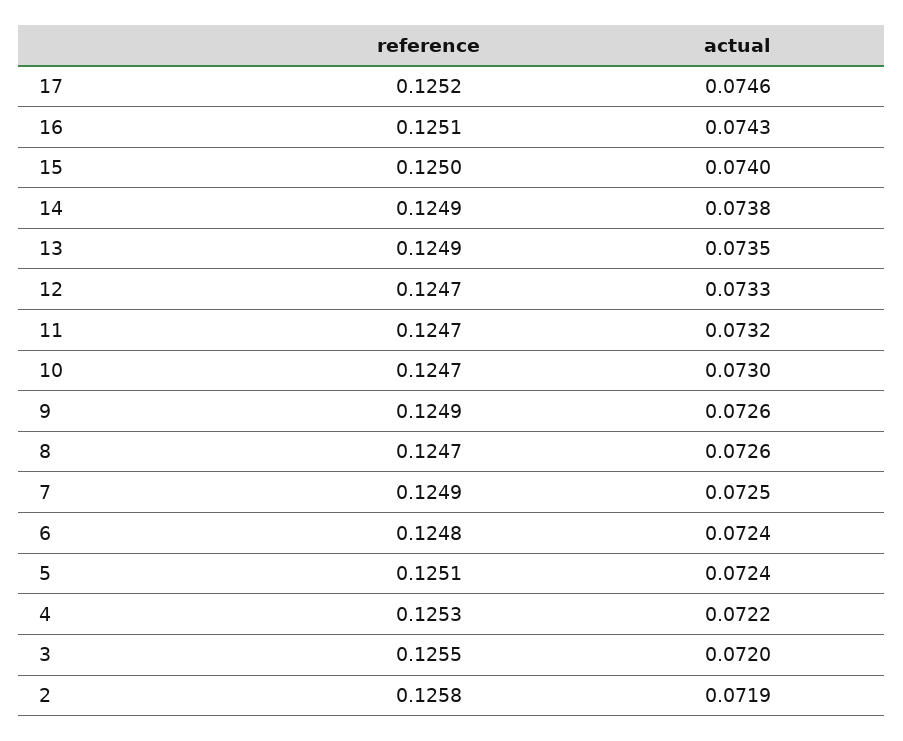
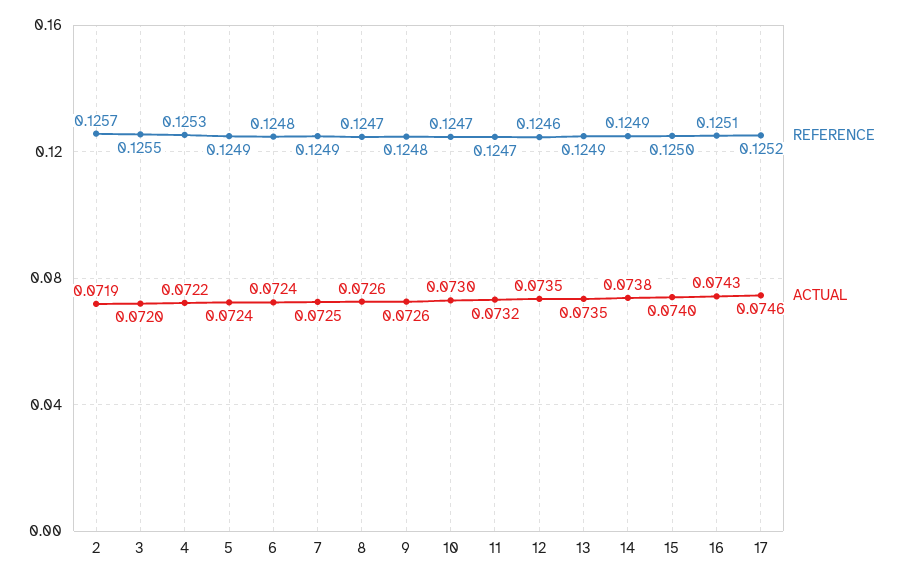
  {
    "reference": {
      "17": 0.1252,
      "16": 0.1251,
      "15": 0.125,
      "14": 0.1249,
      "13": 0.1249,
-     "12": 0.1247,
+     "12": 0.1246,
      "11": 0.1247,
      "10": 0.1247,
-     "9": 0.1249,
+     "9": 0.1248,
      "8": 0.1247,
      "7": 0.1249,
      "6": 0.1248,
-     "5": 0.1251,
+     "5": 0.1249,
      "4": 0.1253,
      "3": 0.1255,
-     "2": 0.1258
+     "2": 0.1257
    },
    "actual": {
      "17": 0.0746,
      "16": 0.0743,
      "15": 0.074,
      "14": 0.0738,
      "13": 0.0735,
-     "12": 0.0733,
+     "12": 0.0735,
      "11": 0.0732,
      "10": 0.073,
      "9": 0.0726,
      "8": 0.0726,
      "7": 0.0725,
      "6": 0.0724,
      "5": 0.0724,
      "4": 0.0722,
      "3": 0.072,
      "2": 0.0719
    }
  }

